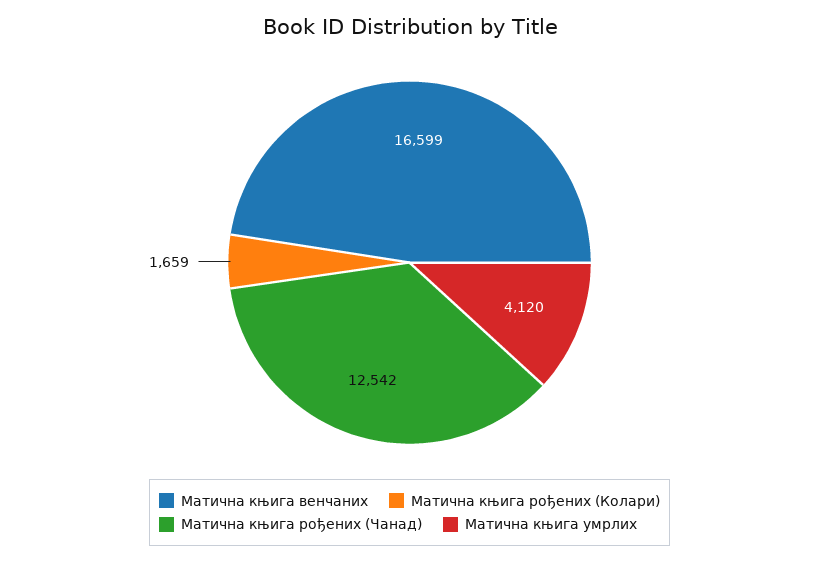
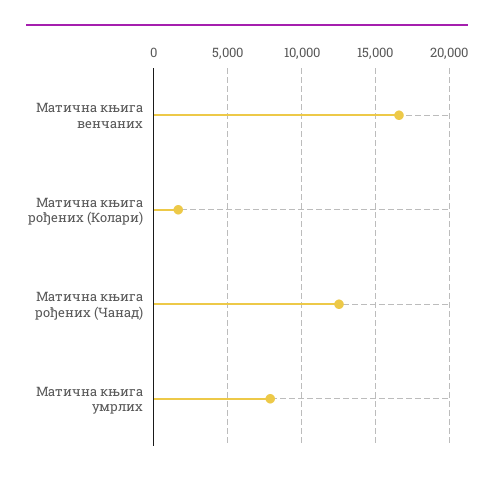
  {
    "Матична књига венчаних": 16599,
    "Матична књига рођених (Колари)": 1659,
    "Матична књига рођених (Чанад)": 12542,
-   "Матична књига умрлих": 4120
+   "Матична књига умрлих": 8000
  }

